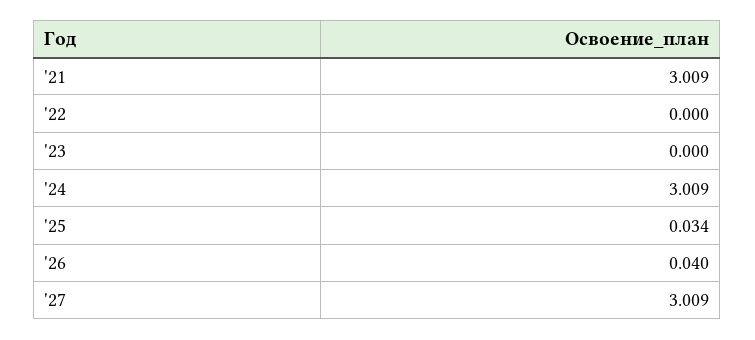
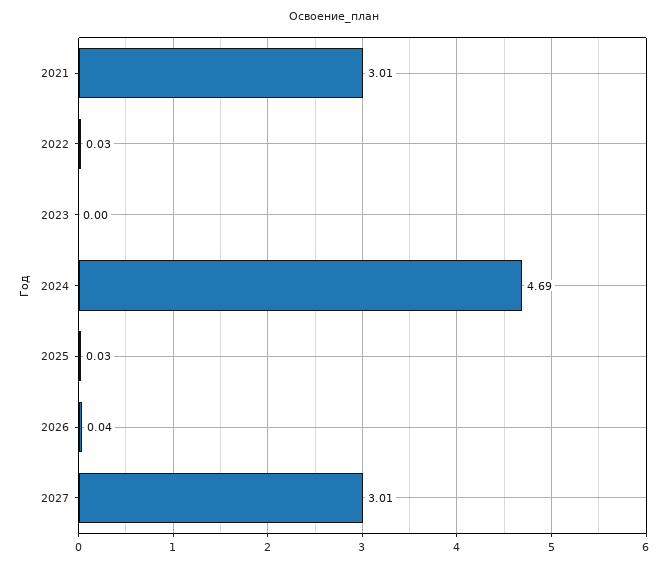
  {
    "'21": 3.009,
-   "'22": 0,
+   "'22": 0.03,
    "'23": 0,
-   "'24": 3.009,
+   "'24": 4.69,
    "'25": 0.034,
    "'26": 0.04,
    "'27": 3.009
  }

